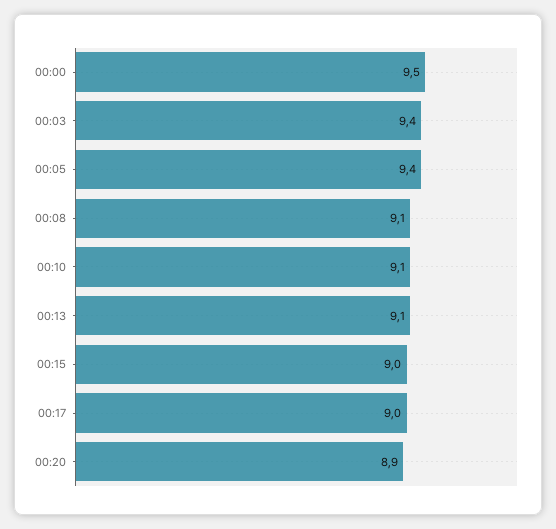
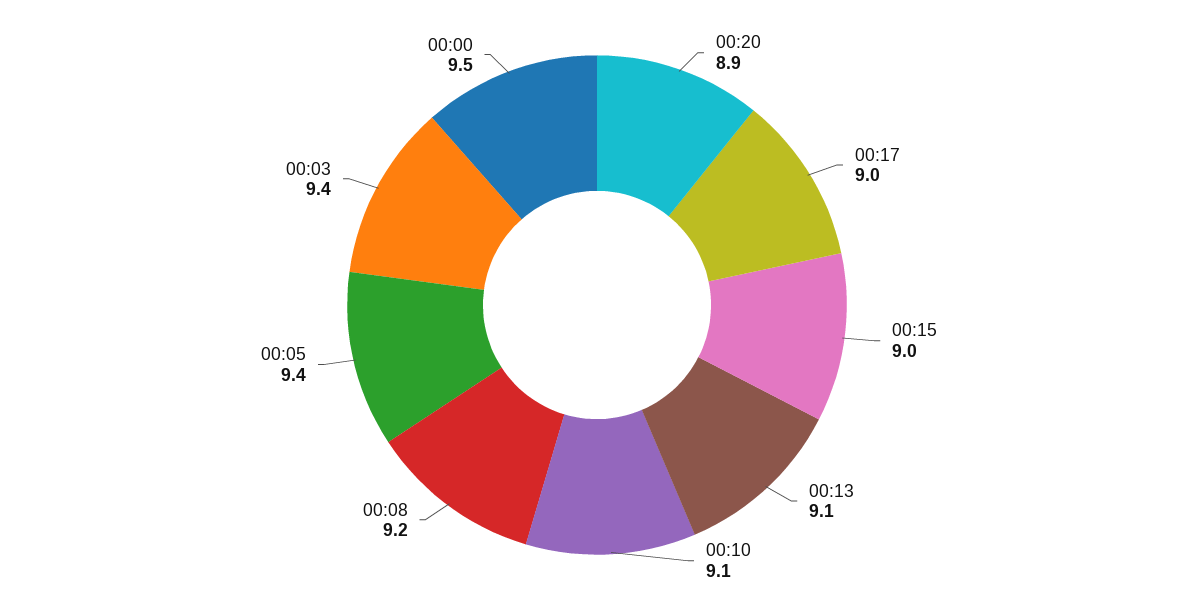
  {
    "00:00": 9.5,
    "00:03": 9.4,
    "00:05": 9.4,
-   "00:08": 9.1,
+   "00:08": 9.2,
    "00:10": 9.1,
    "00:13": 9.1,
    "00:15": 9,
    "00:17": 9,
    "00:20": 8.9
  }

